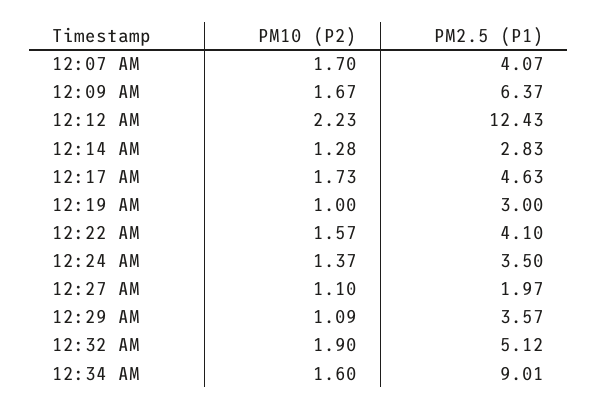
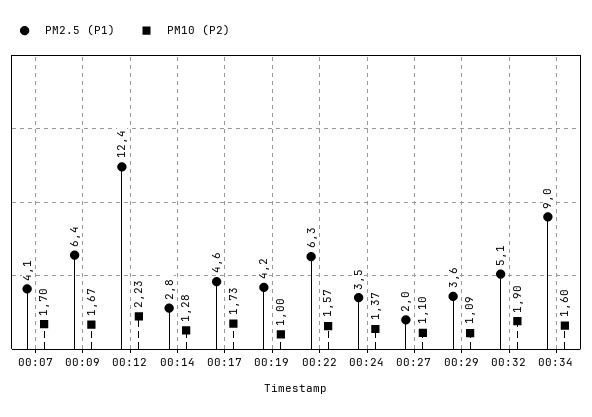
  {
    "PM10 (P2)": {
      "12:07 AM": 1.7,
      "12:09 AM": 1.67,
      "12:12 AM": 2.23,
      "12:14 AM": 1.28,
      "12:17 AM": 1.73,
      "12:19 AM": 1,
      "12:22 AM": 1.57,
      "12:24 AM": 1.37,
      "12:27 AM": 1.1,
      "12:29 AM": 1.09,
      "12:32 AM": 1.9,
      "12:34 AM": 1.6
    },
    "PM2.5 (P1)": {
      "12:07 AM": 4.07,
      "12:09 AM": 6.37,
      "12:12 AM": 12.43,
      "12:14 AM": 2.83,
      "12:17 AM": 4.63,
-     "12:19 AM": 3,
+     "12:19 AM": 4.2,
-     "12:22 AM": 4.1,
+     "12:22 AM": 6.3,
      "12:24 AM": 3.5,
      "12:27 AM": 1.97,
      "12:29 AM": 3.57,
      "12:32 AM": 5.12,
      "12:34 AM": 9.01
    }
  }

